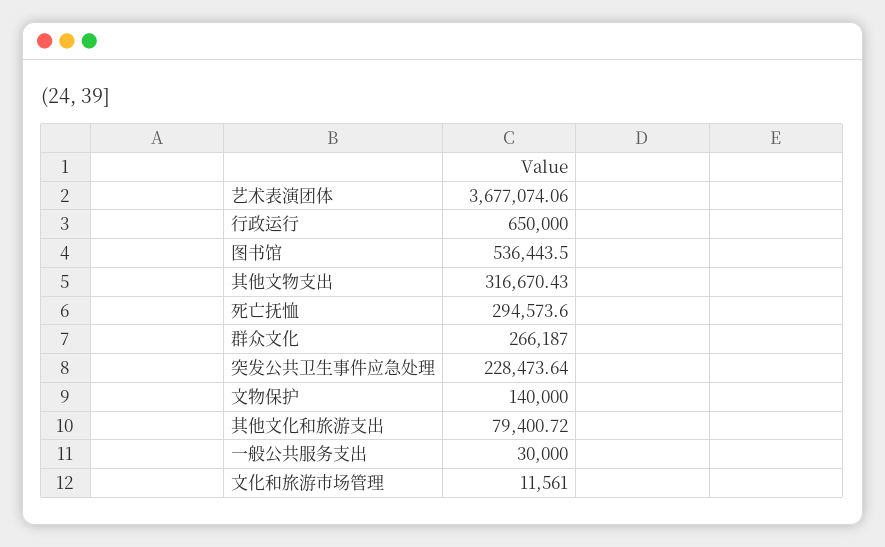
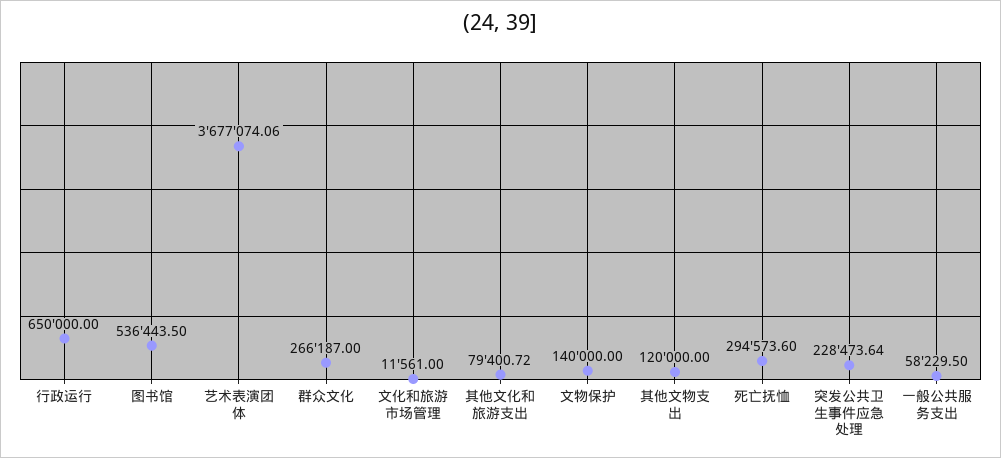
  {
    "艺术表演团体": 3677074.06,
    "行政运行": 650000,
    "图书馆": 536443.5,
-   "其他文物支出": 316670.43,
+   "其他文物支出": 120000,
    "死亡抚恤": 294573.6,
    "群众文化": 266187,
    "突发公共卫生事件应急处理": 228473.64,
    "文物保护": 140000,
    "其他文化和旅游支出": 79400.72,
-   "一般公共服务支出": 30000,
+   "一般公共服务支出": 58229.5,
    "文化和旅游市场管理": 11561
  }

